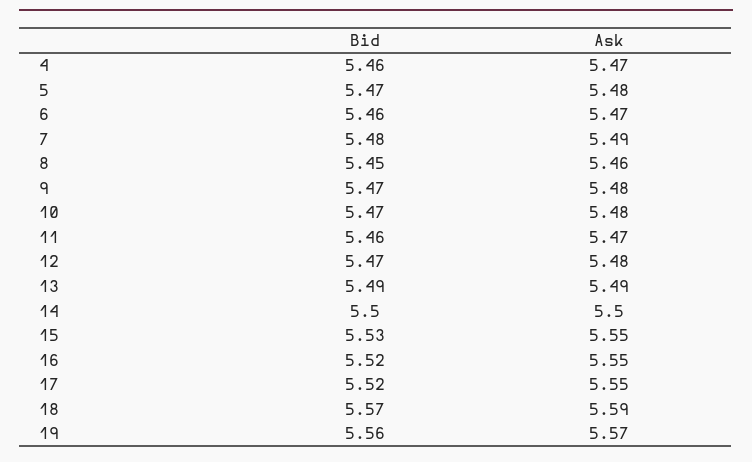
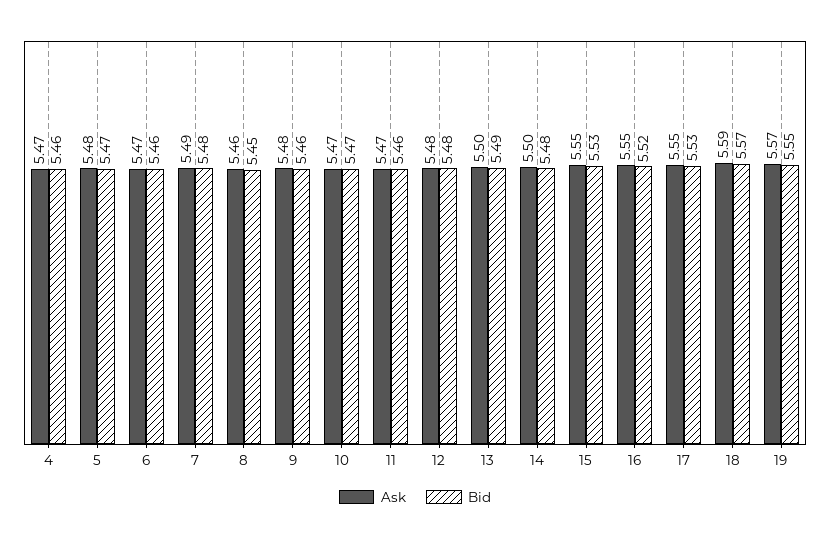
  {
    "Bid": {
      "4": 5.46,
      "5": 5.47,
      "6": 5.46,
      "7": 5.48,
      "8": 5.45,
-     "9": 5.47,
+     "9": 5.46,
      "10": 5.47,
      "11": 5.46,
-     "12": 5.47,
+     "12": 5.48,
      "13": 5.49,
-     "14": 5.5,
+     "14": 5.48,
      "15": 5.53,
      "16": 5.52,
-     "17": 5.52,
+     "17": 5.53,
      "18": 5.57,
-     "19": 5.56
+     "19": 5.55
    },
    "Ask": {
      "4": 5.47,
      "5": 5.48,
      "6": 5.47,
      "7": 5.49,
      "8": 5.46,
      "9": 5.48,
-     "10": 5.48,
+     "10": 5.47,
      "11": 5.47,
      "12": 5.48,
-     "13": 5.49,
+     "13": 5.5,
      "14": 5.5,
      "15": 5.55,
      "16": 5.55,
      "17": 5.55,
      "18": 5.59,
      "19": 5.57
    }
  }

